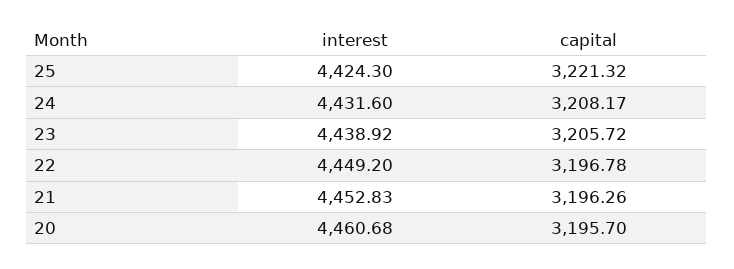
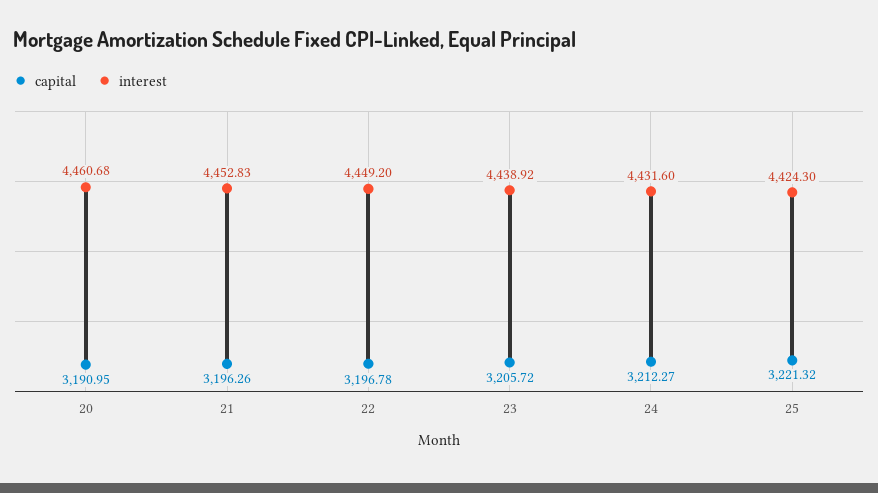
  {
    "interest": {
      "25": 4424.3,
      "24": 4431.6,
      "23": 4438.92,
      "22": 4449.2,
      "21": 4452.83,
      "20": 4460.68
    },
    "capital": {
      "25": 3221.32,
-     "24": 3208.17,
+     "24": 3212.27,
      "23": 3205.72,
      "22": 3196.78,
      "21": 3196.26,
-     "20": 3195.7
+     "20": 3190.95
    }
  }

